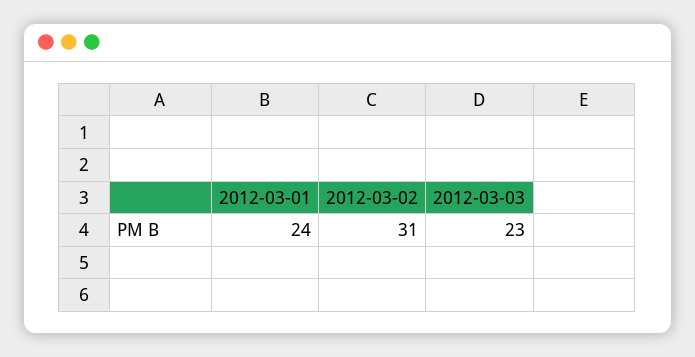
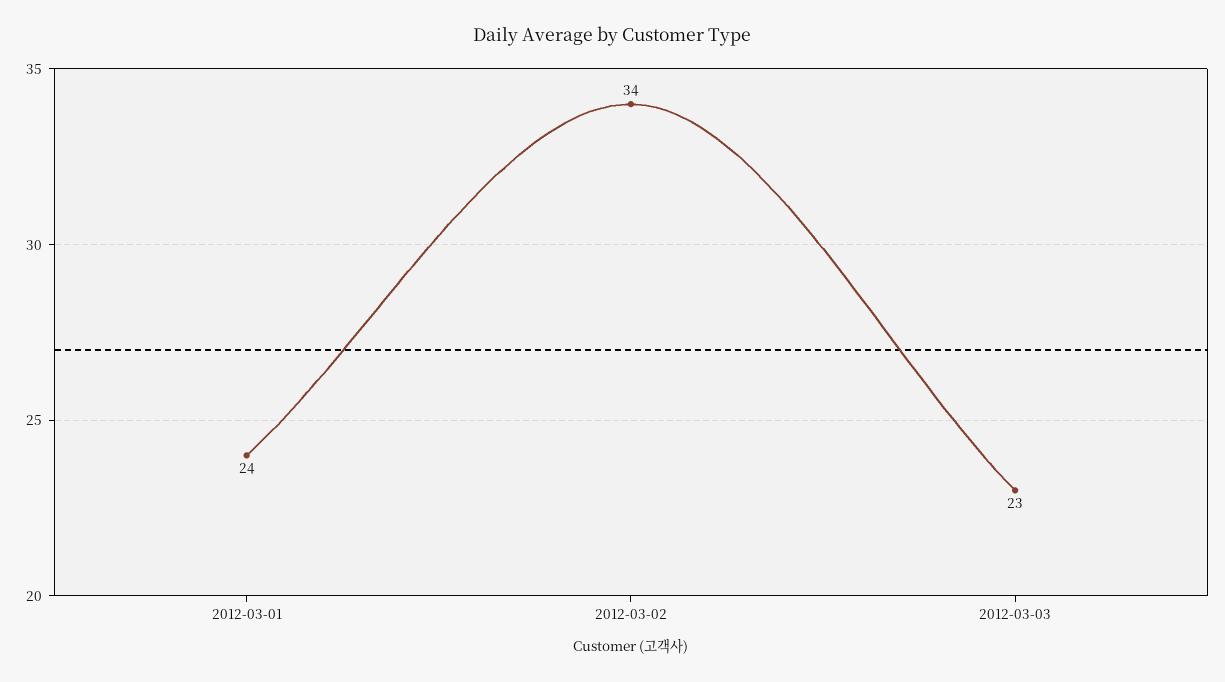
  {
    "2012-03-01": 24,
-   "2012-03-02": 31,
+   "2012-03-02": 34,
    "2012-03-03": 23
  }

